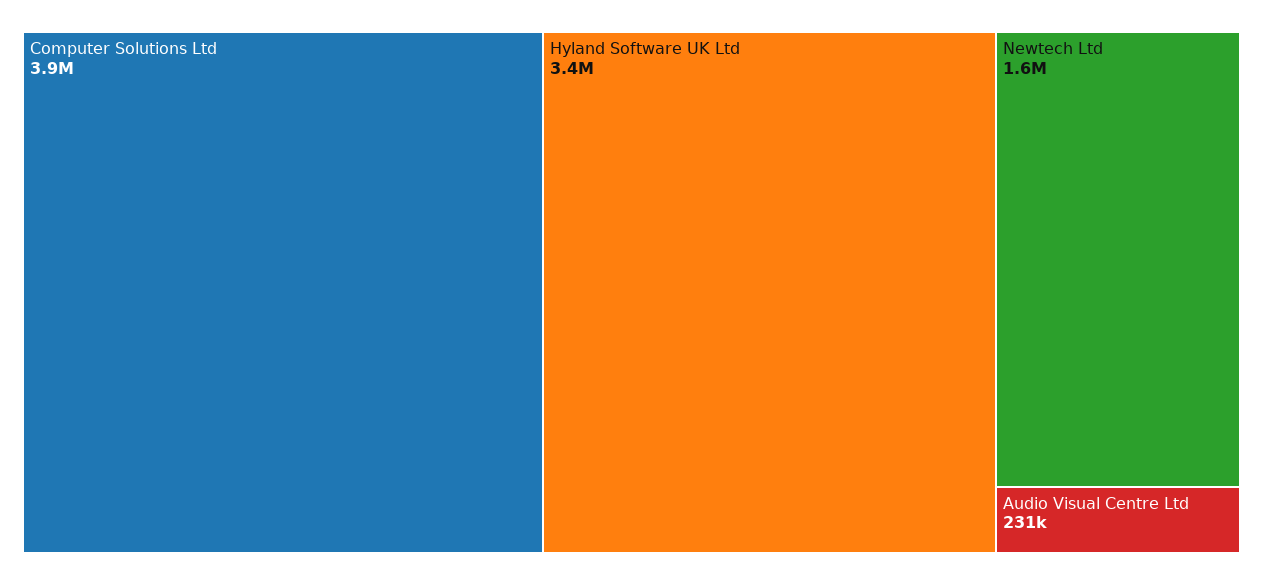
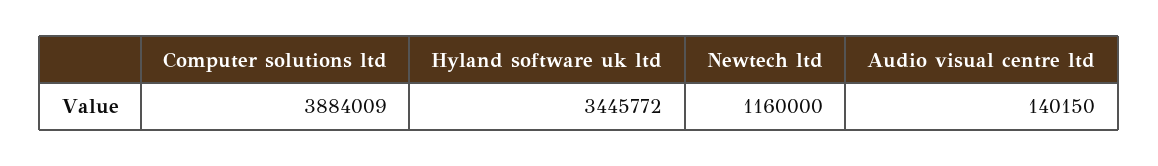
  {
    "Computer Solutions Ltd": 3884009,
    "Hyland Software UK Ltd": 3445772,
-   "Newtech Ltd": 1600000,
+   "Newtech Ltd": 1160000,
-   "Audio Visual Centre Ltd": 231000
+   "Audio Visual Centre Ltd": 140150
  }

